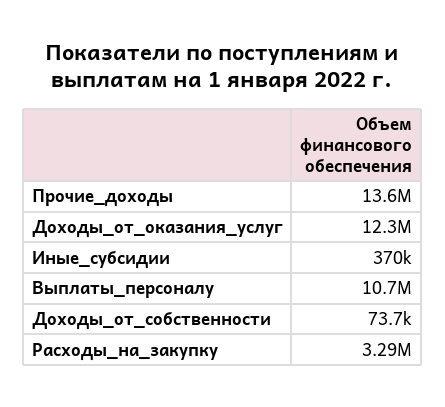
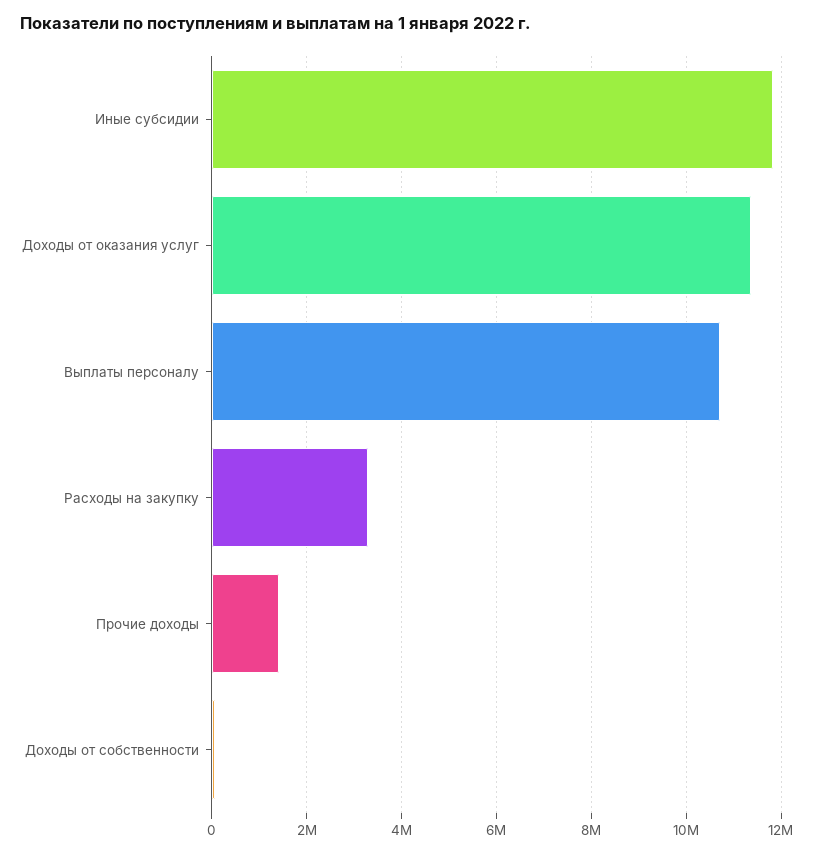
  {
-   "Прочие_доходы": 13600000,
+   "Прочие_доходы": 1400000,
-   "Доходы_от_оказания_услуг": 12300000,
+   "Доходы_от_оказания_услуг": 11400000,
-   "Иные_субсидии": 370000,
+   "Иные_субсидии": 11800000,
    "Выплаты_персоналу": 10700000,
    "Доходы_от_собственности": 73700,
    "Расходы_на_закупку": 3290000
  }

